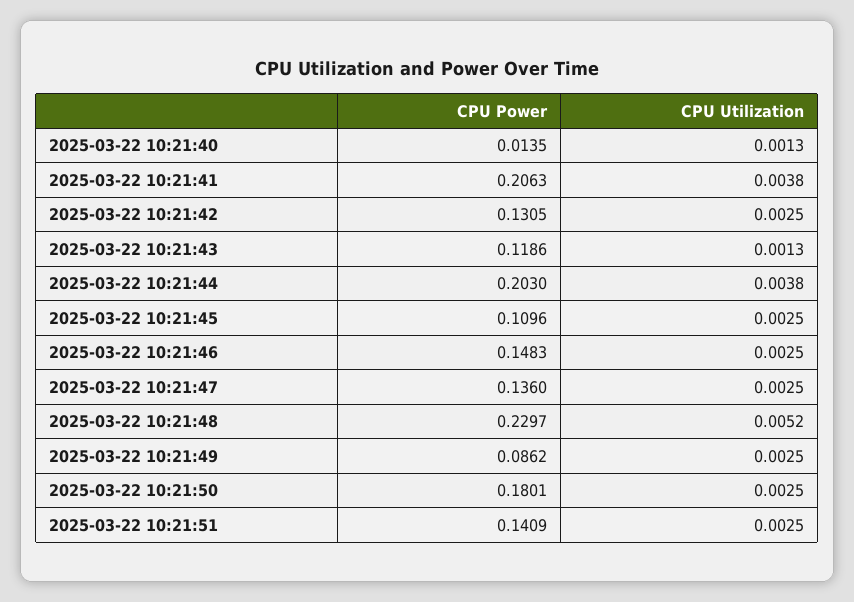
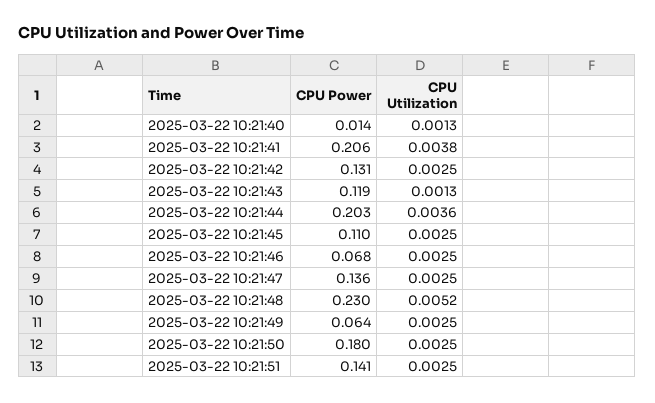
  {
    "CPU Power": {
      "2025-03-22 10:21:40": 0.0135,
      "2025-03-22 10:21:41": 0.2063,
      "2025-03-22 10:21:42": 0.1305,
      "2025-03-22 10:21:43": 0.1186,
      "2025-03-22 10:21:44": 0.203,
      "2025-03-22 10:21:45": 0.1096,
-     "2025-03-22 10:21:46": 0.1483,
+     "2025-03-22 10:21:46": 0.068,
      "2025-03-22 10:21:47": 0.136,
      "2025-03-22 10:21:48": 0.2297,
-     "2025-03-22 10:21:49": 0.0862,
+     "2025-03-22 10:21:49": 0.064,
      "2025-03-22 10:21:50": 0.1801,
      "2025-03-22 10:21:51": 0.1409
    },
    "CPU Utilization": {
      "2025-03-22 10:21:40": 0.0013,
      "2025-03-22 10:21:41": 0.0038,
      "2025-03-22 10:21:42": 0.0025,
      "2025-03-22 10:21:43": 0.0013,
-     "2025-03-22 10:21:44": 0.0038,
+     "2025-03-22 10:21:44": 0.0036,
      "2025-03-22 10:21:45": 0.0025,
      "2025-03-22 10:21:46": 0.0025,
      "2025-03-22 10:21:47": 0.0025,
      "2025-03-22 10:21:48": 0.0052,
      "2025-03-22 10:21:49": 0.0025,
      "2025-03-22 10:21:50": 0.0025,
      "2025-03-22 10:21:51": 0.0025
    }
  }

